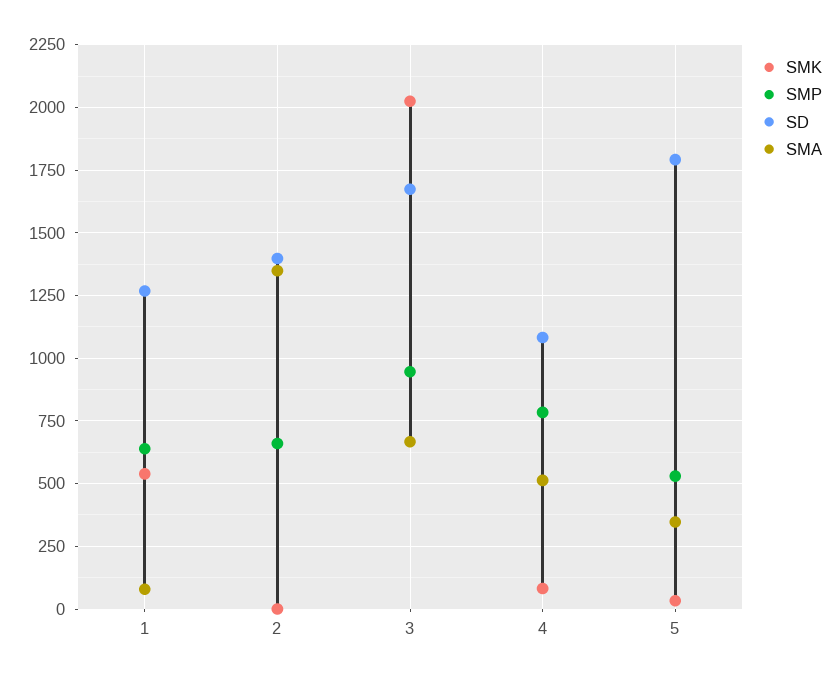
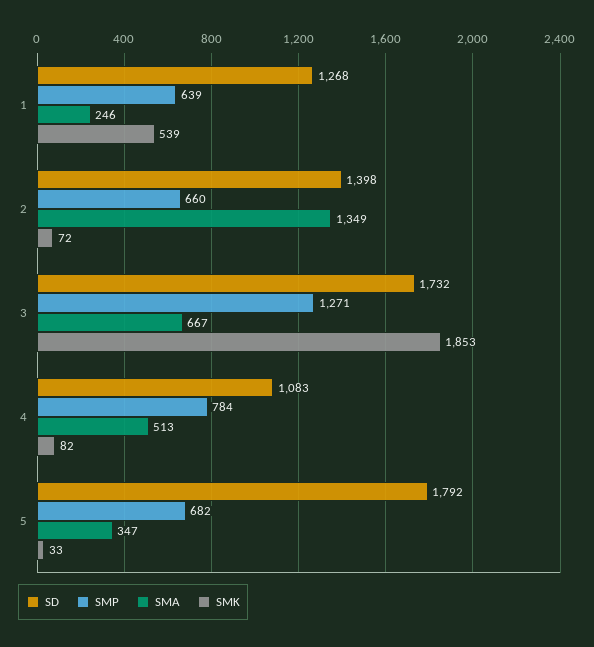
  {
    "SMK": {
      "1": 539,
-     "2": 0,
+     "2": 72,
-     "3": 2025,
+     "3": 1853,
      "4": 82,
      "5": 33
    },
    "SMP": {
      "1": 639,
      "2": 660,
-     "3": 950,
+     "3": 1271,
      "4": 784,
-     "5": 525
+     "5": 682
    },
    "SD": {
      "1": 1268,
      "2": 1398,
-     "3": 1675,
+     "3": 1732,
      "4": 1083,
      "5": 1792
    },
    "SMA": {
-     "1": 75,
+     "1": 246,
      "2": 1349,
      "3": 667,
      "4": 513,
      "5": 347
    }
  }

